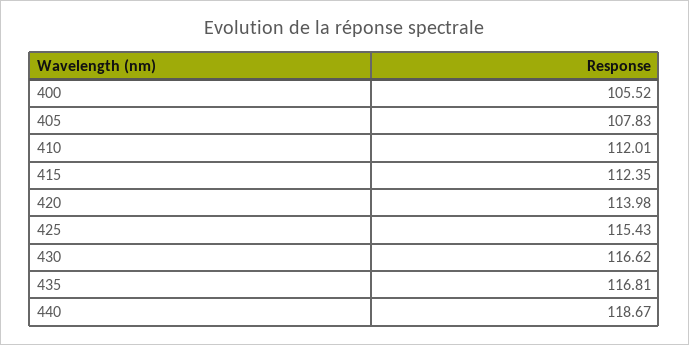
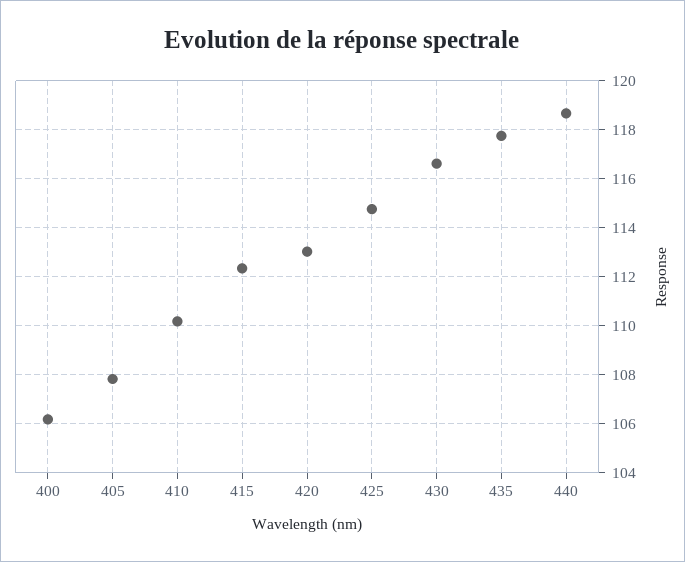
  {
-   "400": 105.52,
+   "400": 106.25,
    "405": 107.83,
-   "410": 112.01,
+   "410": 110.25,
    "415": 112.35,
-   "420": 113.98,
+   "420": 113,
-   "425": 115.43,
+   "425": 114.75,
    "430": 116.62,
-   "435": 116.81,
+   "435": 117.75,
    "440": 118.67
  }

